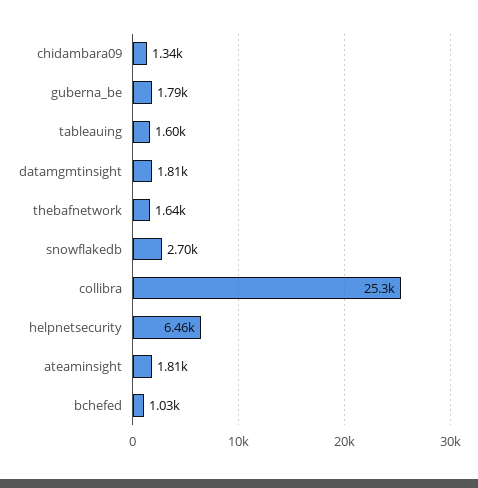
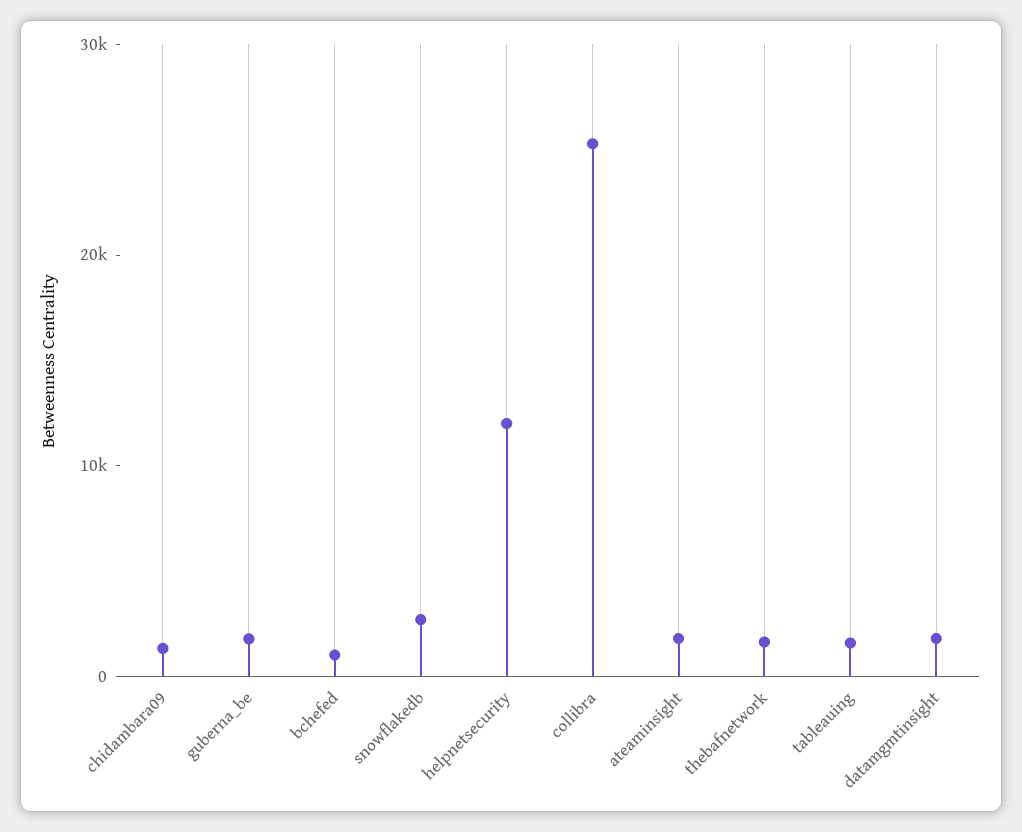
  {
    "chidambara09": 1340,
    "guberna_be": 1790,
    "tableauing": 1600,
    "datamgmtinsight": 1810,
    "thebafnetwork": 1640,
    "snowflakedb": 2700,
    "collibra": 25300,
-   "helpnetsecurity": 6460,
+   "helpnetsecurity": 12000,
    "ateaminsight": 1810,
    "bchefed": 1030
  }

